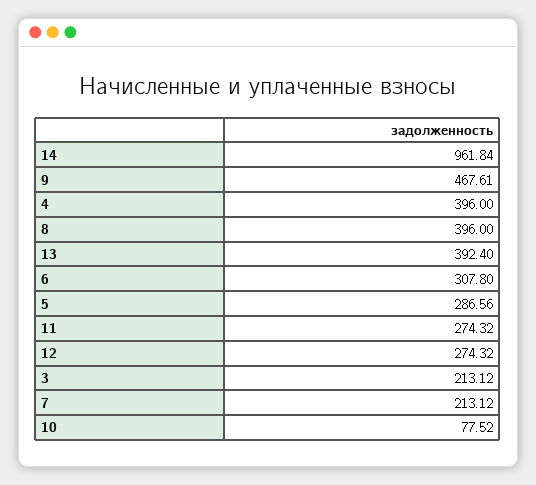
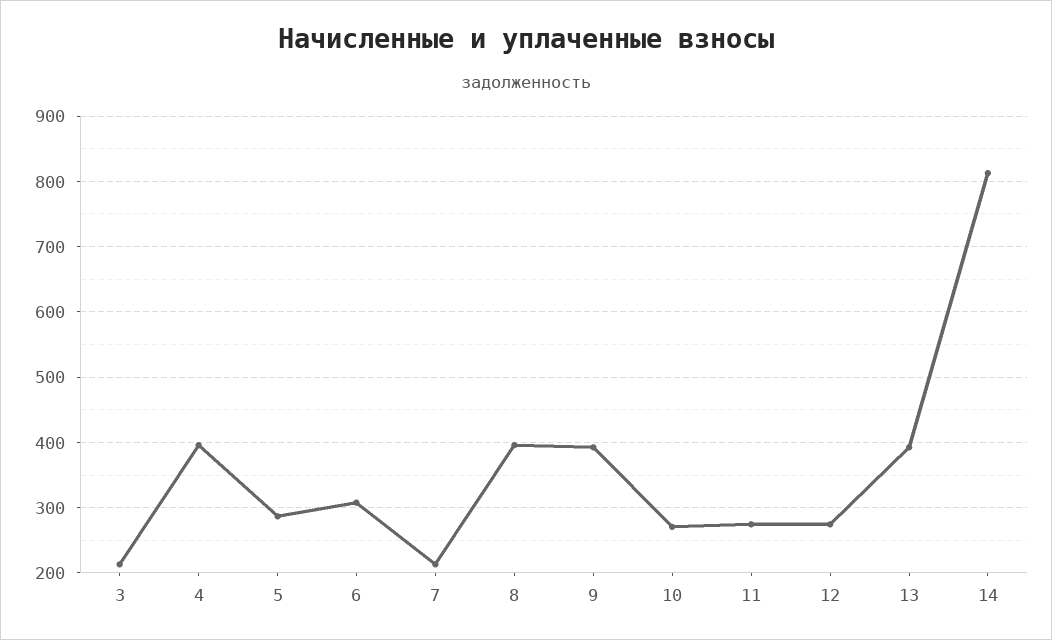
  {
-   "14": 961.84,
+   "14": 810,
-   "9": 467.61,
+   "9": 390,
    "4": 396,
    "8": 396,
    "13": 392.4,
    "6": 307.8,
    "5": 286.56,
    "11": 274.32,
    "12": 274.32,
    "3": 213.12,
    "7": 213.12,
-   "10": 77.52
+   "10": 270
  }

